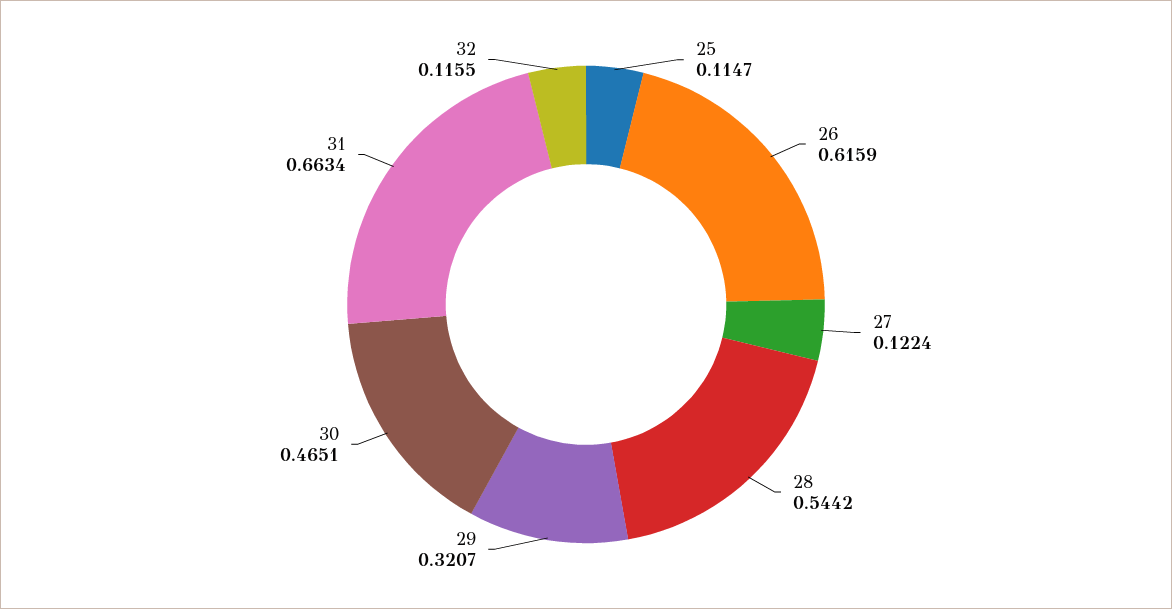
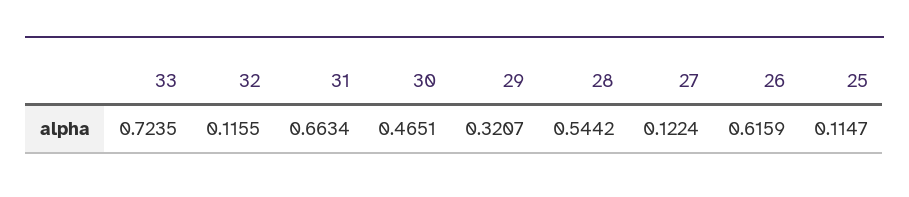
  {
    "25": 0.1147,
    "26": 0.6159,
    "27": 0.1224,
    "28": 0.5442,
    "29": 0.3207,
    "30": 0.4651,
    "31": 0.6634,
-   "32": 0.1155
+   "32": 0.1155,
+   "33": 0.7235
  }

